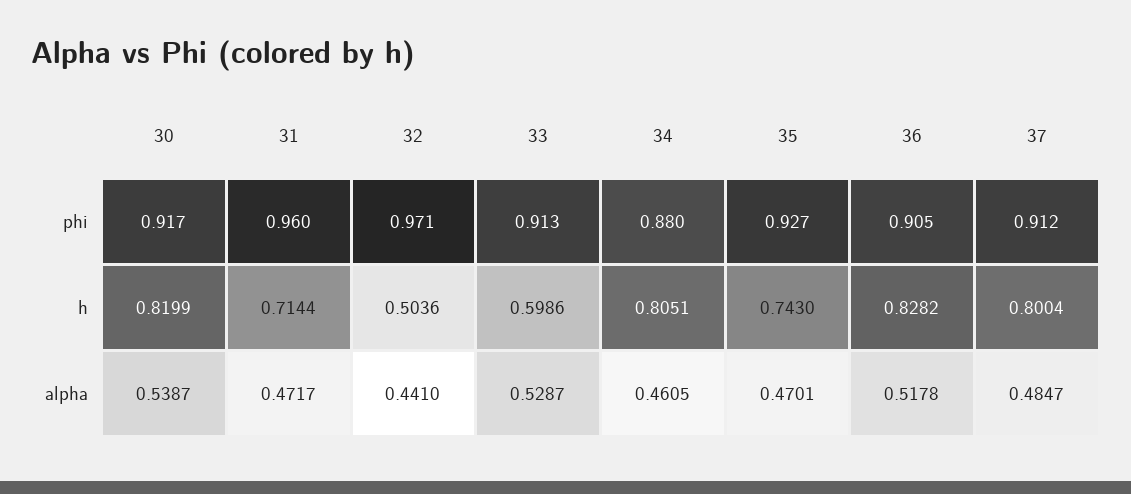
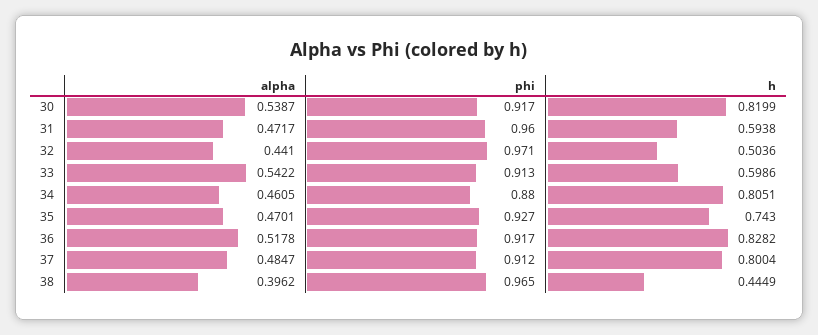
  {
    "30": {
      "phi": 0.917,
      "h": 0.8199,
      "alpha": 0.5387
    },
    "31": {
      "phi": 0.96,
-     "h": 0.7144,
+     "h": 0.5938,
      "alpha": 0.4717
    },
    "32": {
      "phi": 0.971,
      "h": 0.5036,
      "alpha": 0.441
    },
    "33": {
      "phi": 0.913,
      "h": 0.5986,
-     "alpha": 0.5287
+     "alpha": 0.5422
    },
    "34": {
      "phi": 0.88,
      "h": 0.8051,
      "alpha": 0.4605
    },
    "35": {
      "phi": 0.927,
      "h": 0.743,
      "alpha": 0.4701
    },
    "36": {
-     "phi": 0.905,
+     "phi": 0.917,
      "h": 0.8282,
      "alpha": 0.5178
    },
    "37": {
      "phi": 0.912,
      "h": 0.8004,
      "alpha": 0.4847
-   }
+   },
+   "38": {
+     "alpha": 0.3962,
+     "phi": 0.965,
+     "h": 0.4449
+   }
  }

